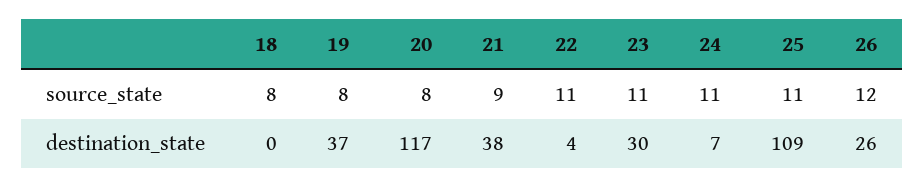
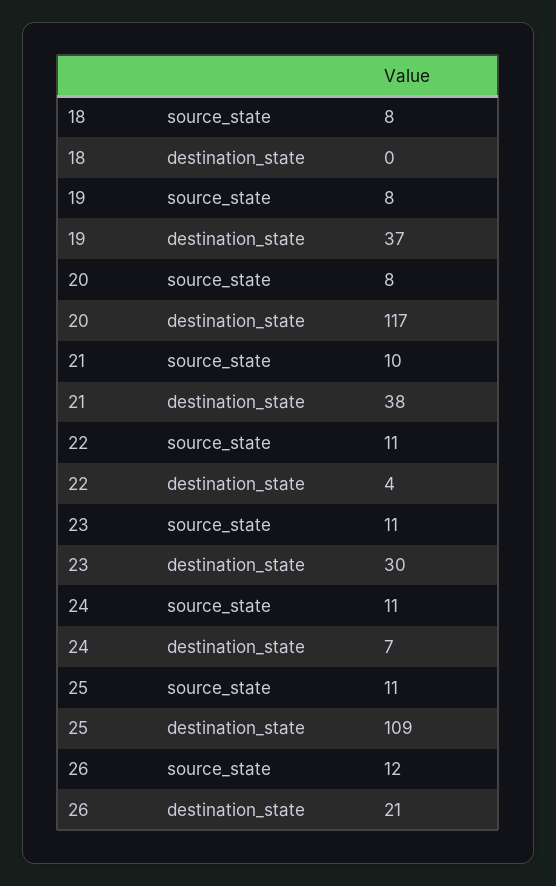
  {
    "18": {
      "source_state": 8,
      "destination_state": 0
    },
    "19": {
      "source_state": 8,
      "destination_state": 37
    },
    "20": {
      "source_state": 8,
      "destination_state": 117
    },
    "21": {
-     "source_state": 9,
+     "source_state": 10,
      "destination_state": 38
    },
    "22": {
      "source_state": 11,
      "destination_state": 4
    },
    "23": {
      "source_state": 11,
      "destination_state": 30
    },
    "24": {
      "source_state": 11,
      "destination_state": 7
    },
    "25": {
      "source_state": 11,
      "destination_state": 109
    },
    "26": {
      "source_state": 12,
-     "destination_state": 26
+     "destination_state": 21
    }
  }

